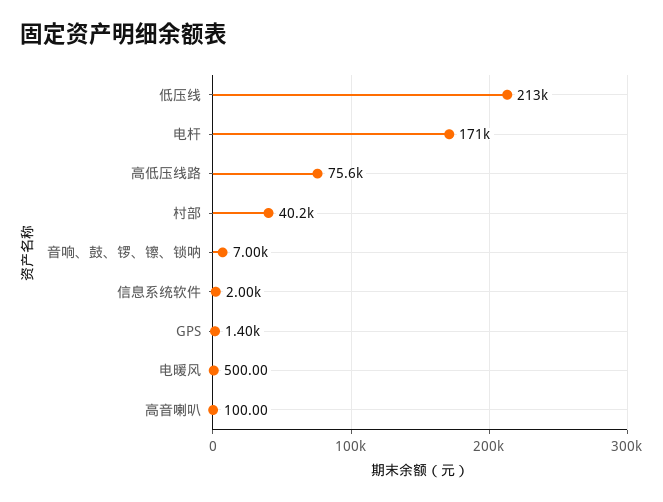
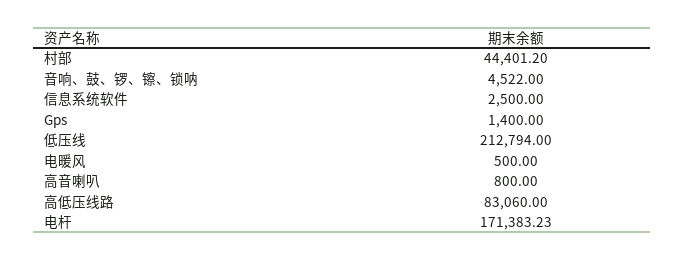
  {
    "低压线": 212794,
    "电杆": 171383.23,
-   "高低压线路": 75600,
+   "高低压线路": 83060,
-   "村部": 40200,
+   "村部": 44401.2,
-   "音响、鼓、锣、镲、锁呐": 7000,
+   "音响、鼓、锣、镲、锁呐": 4522,
-   "信息系统软件": 2000,
+   "信息系统软件": 2500,
    "GPS": 1400,
    "电暖风": 500,
-   "高音喇叭": 100
+   "高音喇叭": 800
  }

